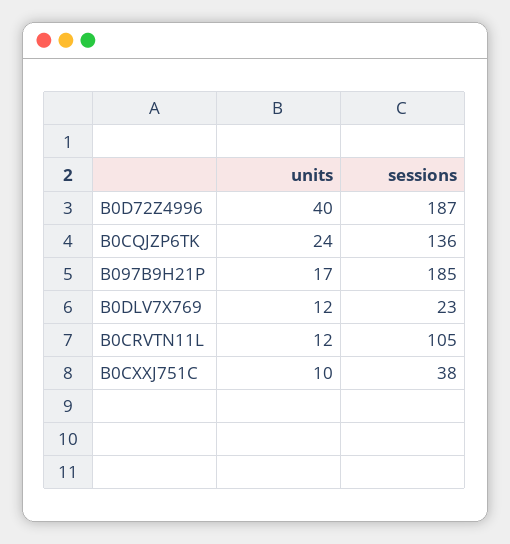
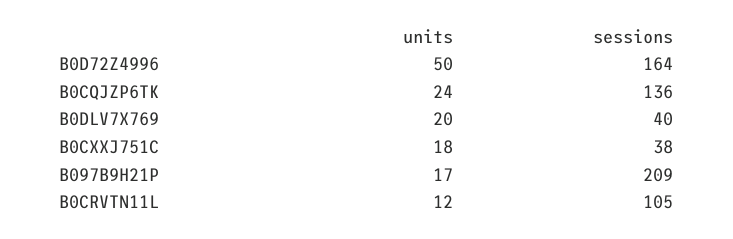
  {
    "units": {
-     "B0D72Z4996": 40,
+     "B0D72Z4996": 50,
      "B0CQJZP6TK": 24,
      "B097B9H21P": 17,
-     "B0DLV7X769": 12,
+     "B0DLV7X769": 20,
      "B0CRVTN11L": 12,
-     "B0CXXJ751C": 10
+     "B0CXXJ751C": 18
    },
    "sessions": {
-     "B0D72Z4996": 187,
+     "B0D72Z4996": 164,
      "B0CQJZP6TK": 136,
-     "B097B9H21P": 185,
+     "B097B9H21P": 209,
-     "B0DLV7X769": 23,
+     "B0DLV7X769": 40,
      "B0CRVTN11L": 105,
      "B0CXXJ751C": 38
    }
  }

